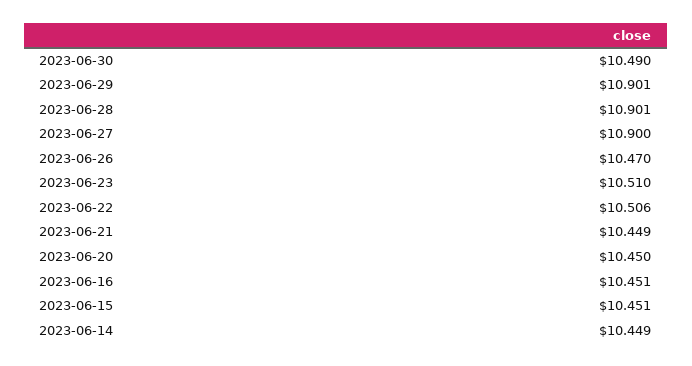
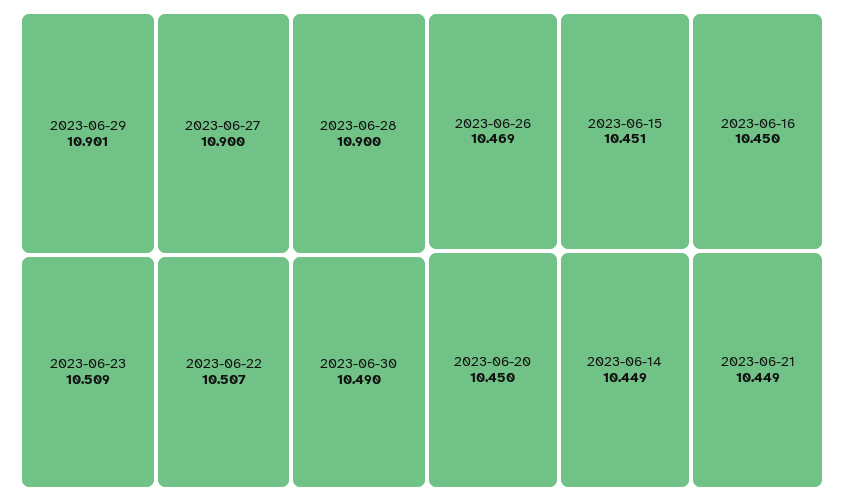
  {
    "2023-06-30": 10.49,
    "2023-06-29": 10.901,
-   "2023-06-28": 10.901,
+   "2023-06-28": 10.9,
    "2023-06-27": 10.9,
-   "2023-06-26": 10.47,
+   "2023-06-26": 10.469,
-   "2023-06-23": 10.51,
+   "2023-06-23": 10.509,
-   "2023-06-22": 10.506,
+   "2023-06-22": 10.507,
    "2023-06-21": 10.449,
    "2023-06-20": 10.45,
-   "2023-06-16": 10.451,
+   "2023-06-16": 10.45,
    "2023-06-15": 10.451,
    "2023-06-14": 10.449
  }

